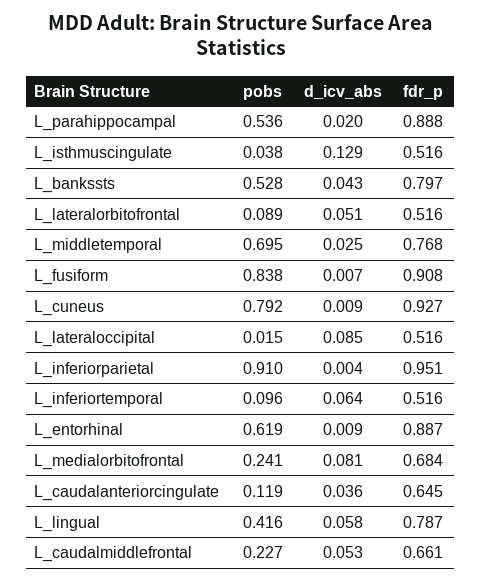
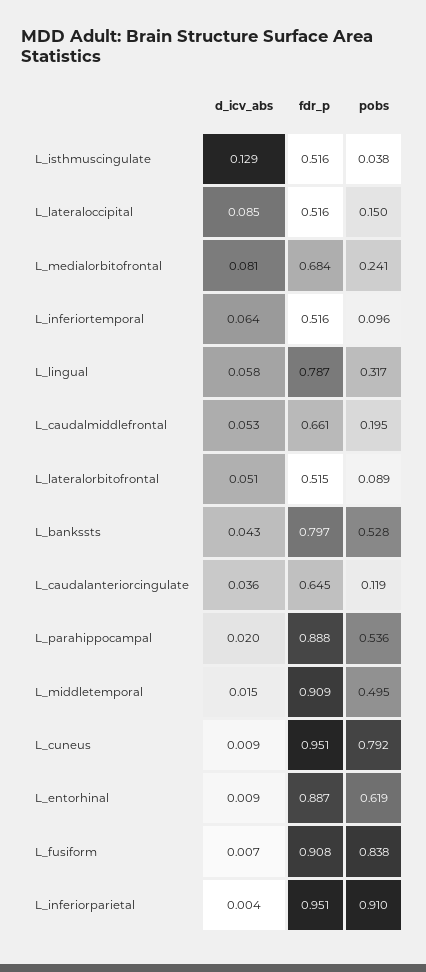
  {
    "pobs": {
      "L_parahippocampal": 0.536,
      "L_isthmuscingulate": 0.038,
      "L_bankssts": 0.528,
      "L_lateralorbitofrontal": 0.089,
-     "L_middletemporal": 0.695,
+     "L_middletemporal": 0.495,
      "L_fusiform": 0.838,
      "L_cuneus": 0.792,
-     "L_lateraloccipital": 0.015,
+     "L_lateraloccipital": 0.15,
      "L_inferiorparietal": 0.91,
      "L_inferiortemporal": 0.096,
      "L_entorhinal": 0.619,
      "L_medialorbitofrontal": 0.241,
      "L_caudalanteriorcingulate": 0.119,
-     "L_lingual": 0.416,
+     "L_lingual": 0.317,
-     "L_caudalmiddlefrontal": 0.227
+     "L_caudalmiddlefrontal": 0.195
    },
    "d_icv_abs": {
      "L_parahippocampal": 0.02,
      "L_isthmuscingulate": 0.129,
      "L_bankssts": 0.043,
      "L_lateralorbitofrontal": 0.051,
-     "L_middletemporal": 0.025,
+     "L_middletemporal": 0.015,
      "L_fusiform": 0.007,
      "L_cuneus": 0.009,
      "L_lateraloccipital": 0.085,
      "L_inferiorparietal": 0.004,
      "L_inferiortemporal": 0.064,
      "L_entorhinal": 0.009,
      "L_medialorbitofrontal": 0.081,
      "L_caudalanteriorcingulate": 0.036,
      "L_lingual": 0.058,
      "L_caudalmiddlefrontal": 0.053
    },
    "fdr_p": {
      "L_parahippocampal": 0.888,
      "L_isthmuscingulate": 0.516,
      "L_bankssts": 0.797,
-     "L_lateralorbitofrontal": 0.516,
+     "L_lateralorbitofrontal": 0.515,
-     "L_middletemporal": 0.768,
+     "L_middletemporal": 0.909,
      "L_fusiform": 0.908,
-     "L_cuneus": 0.927,
+     "L_cuneus": 0.951,
      "L_lateraloccipital": 0.516,
      "L_inferiorparietal": 0.951,
      "L_inferiortemporal": 0.516,
      "L_entorhinal": 0.887,
      "L_medialorbitofrontal": 0.684,
      "L_caudalanteriorcingulate": 0.645,
      "L_lingual": 0.787,
      "L_caudalmiddlefrontal": 0.661
    }
  }

